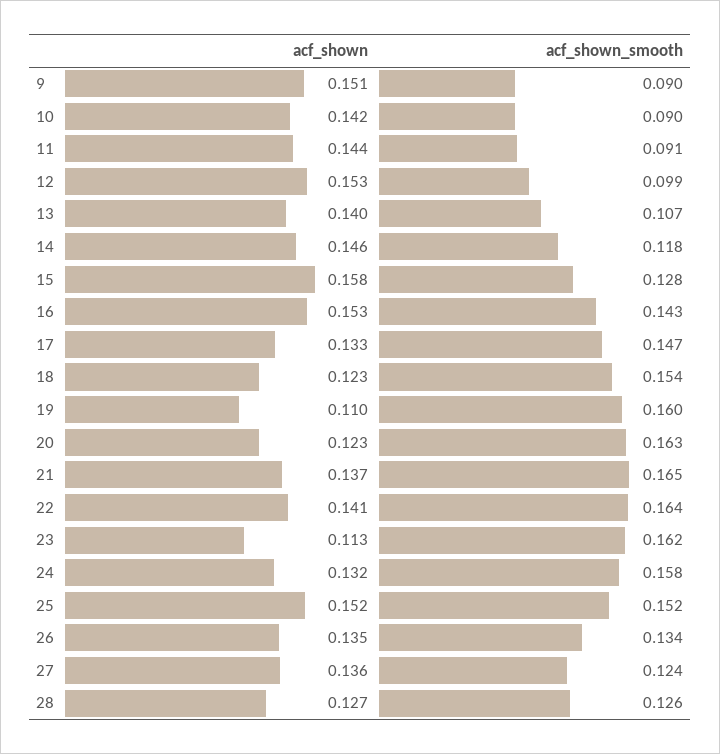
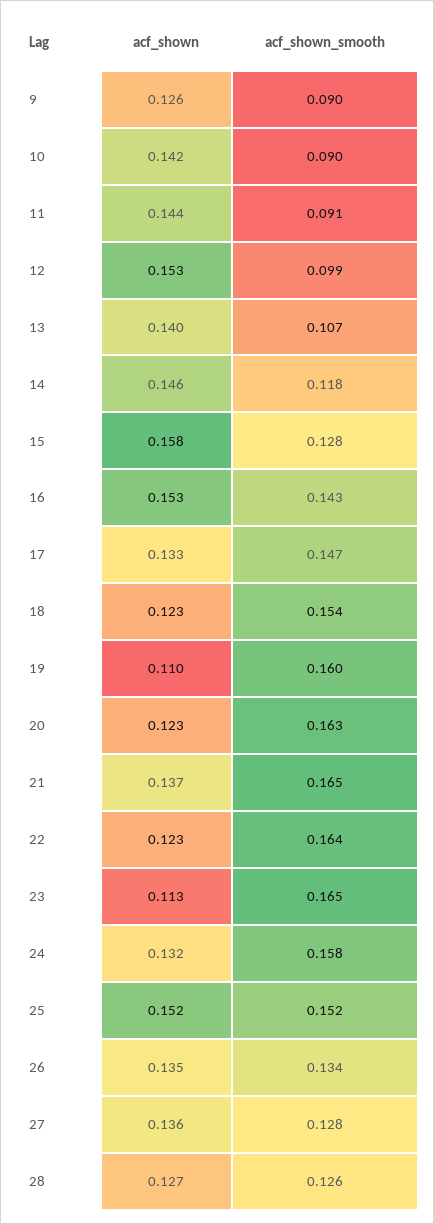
  {
    "acf_shown": {
-     "9": 0.151,
+     "9": 0.126,
      "10": 0.142,
      "11": 0.144,
      "12": 0.153,
      "13": 0.14,
      "14": 0.146,
      "15": 0.158,
      "16": 0.153,
      "17": 0.133,
      "18": 0.123,
      "19": 0.11,
      "20": 0.123,
      "21": 0.137,
-     "22": 0.141,
+     "22": 0.123,
      "23": 0.113,
      "24": 0.132,
      "25": 0.152,
      "26": 0.135,
      "27": 0.136,
      "28": 0.127
    },
    "acf_shown_smooth": {
      "9": 0.09,
      "10": 0.09,
      "11": 0.091,
      "12": 0.099,
      "13": 0.107,
      "14": 0.118,
      "15": 0.128,
      "16": 0.143,
      "17": 0.147,
      "18": 0.154,
      "19": 0.16,
      "20": 0.163,
      "21": 0.165,
      "22": 0.164,
-     "23": 0.162,
+     "23": 0.165,
      "24": 0.158,
      "25": 0.152,
      "26": 0.134,
-     "27": 0.124,
+     "27": 0.128,
      "28": 0.126
    }
  }

